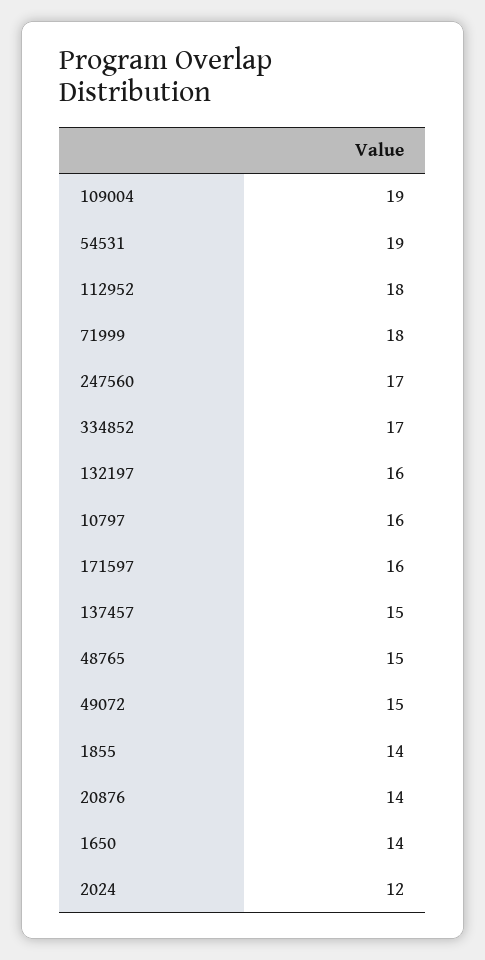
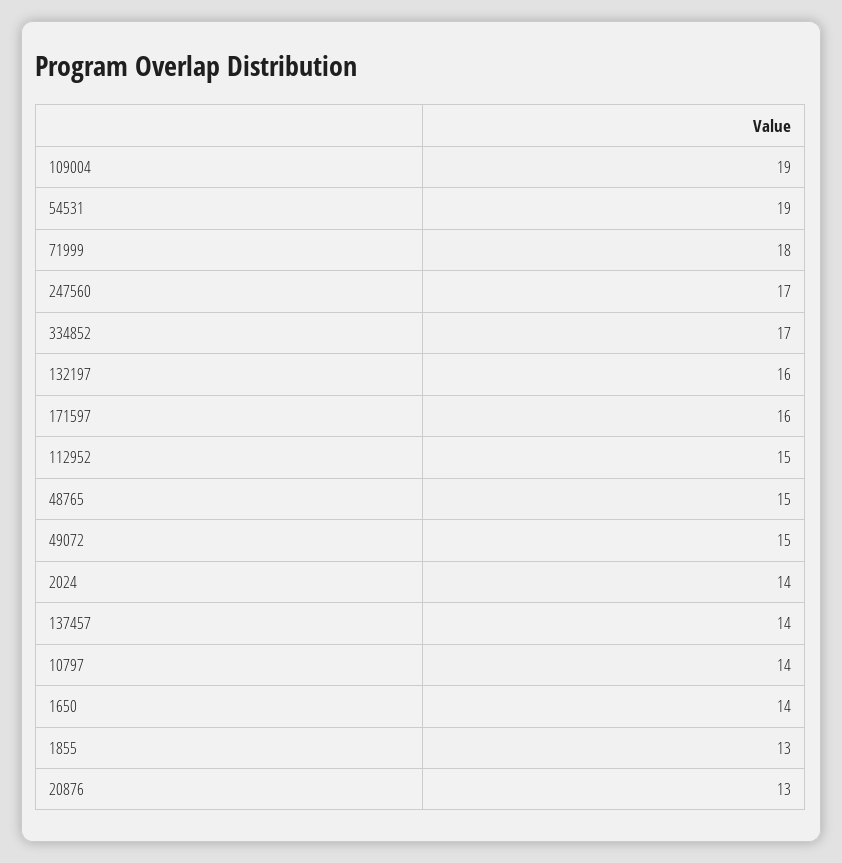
  {
    "109004": 19,
    "54531": 19,
-   "112952": 18,
+   "112952": 15,
    "71999": 18,
    "247560": 17,
    "334852": 17,
    "132197": 16,
-   "10797": 16,
+   "10797": 14,
    "171597": 16,
-   "137457": 15,
+   "137457": 14,
    "48765": 15,
    "49072": 15,
-   "1855": 14,
+   "1855": 13,
-   "20876": 14,
+   "20876": 13,
    "1650": 14,
-   "2024": 12
+   "2024": 14
  }

